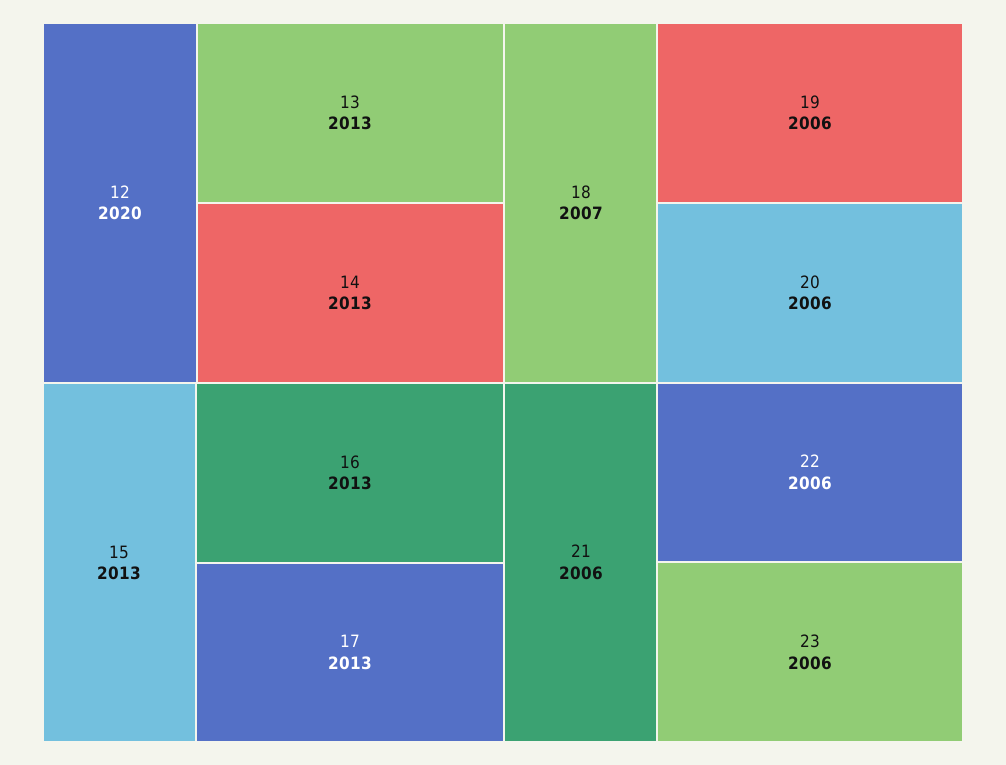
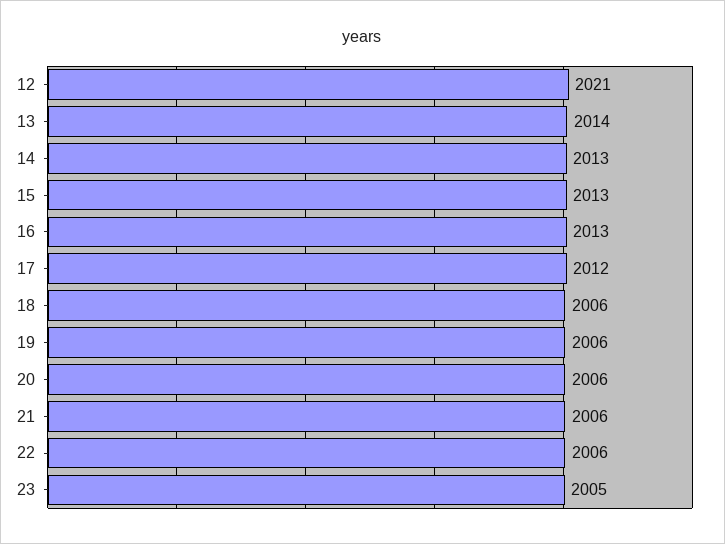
  {
-   "12": 2020,
+   "12": 2021,
-   "13": 2013,
+   "13": 2014,
    "14": 2013,
    "15": 2013,
    "16": 2013,
-   "17": 2013,
+   "17": 2012,
-   "18": 2007,
+   "18": 2006,
    "19": 2006,
    "20": 2006,
    "21": 2006,
    "22": 2006,
-   "23": 2006
+   "23": 2005
  }

